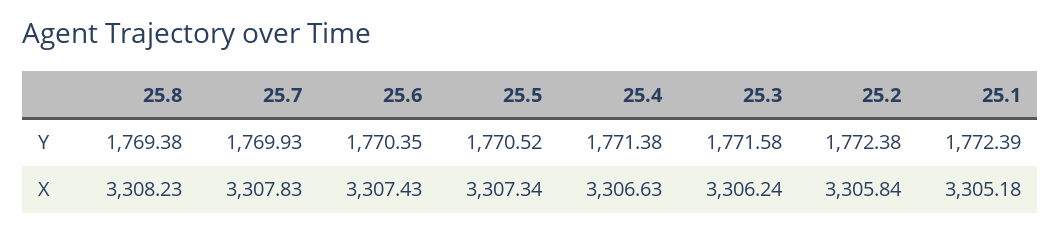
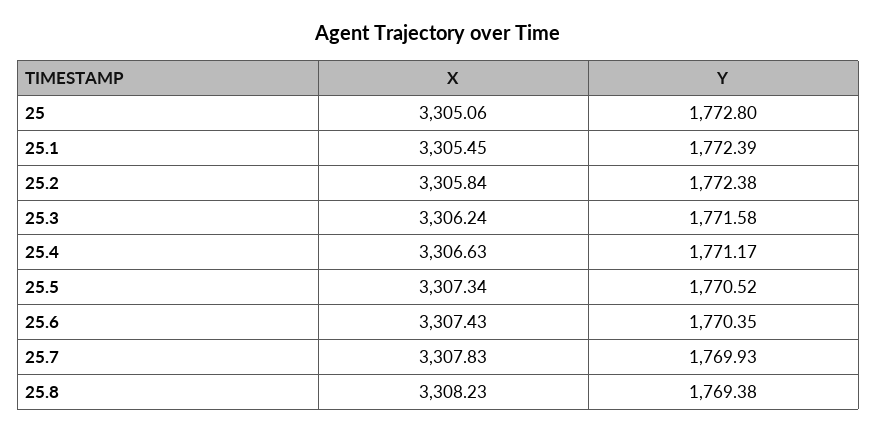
  {
    "25.8": {
      "Y": 1769.38,
      "X": 3308.23
    },
    "25.7": {
      "Y": 1769.93,
      "X": 3307.83
    },
    "25.6": {
      "Y": 1770.35,
      "X": 3307.43
    },
    "25.5": {
      "Y": 1770.52,
      "X": 3307.34
    },
    "25.4": {
-     "Y": 1771.38,
+     "Y": 1771.17,
      "X": 3306.63
    },
    "25.3": {
      "Y": 1771.58,
      "X": 3306.24
    },
    "25.2": {
      "Y": 1772.38,
      "X": 3305.84
    },
    "25.1": {
      "Y": 1772.39,
-     "X": 3305.18
+     "X": 3305.45
-   }
+   },
+   "25": {
+     "X": 3305.06,
+     "Y": 1772.8
+   }
  }

